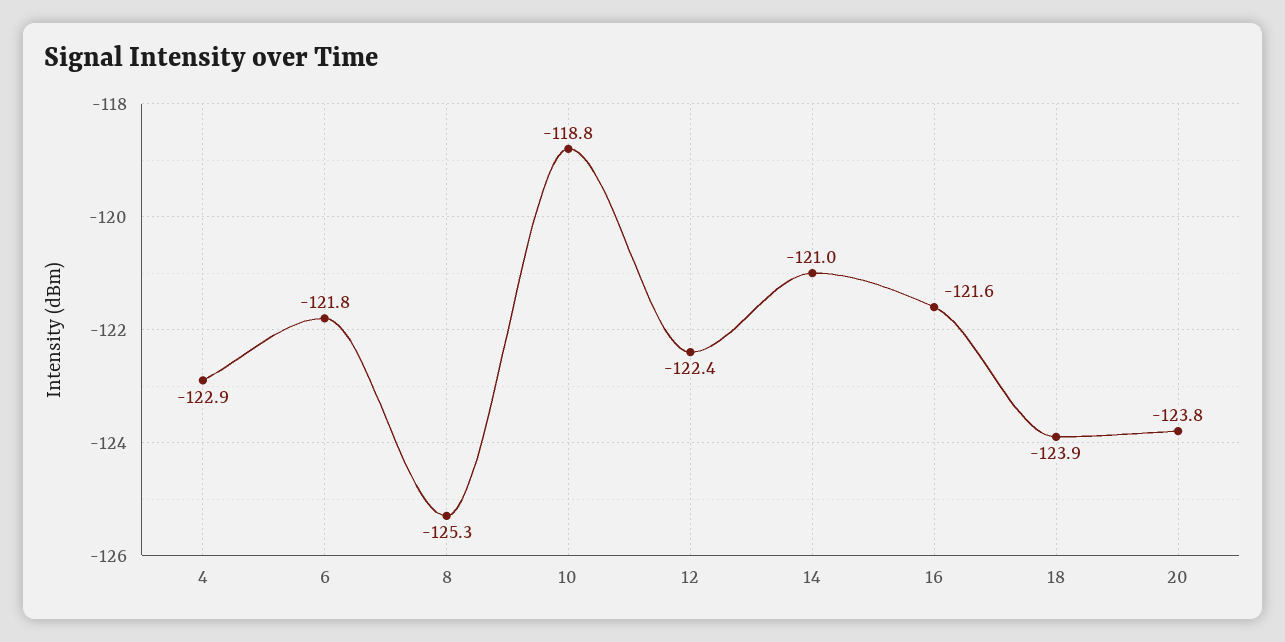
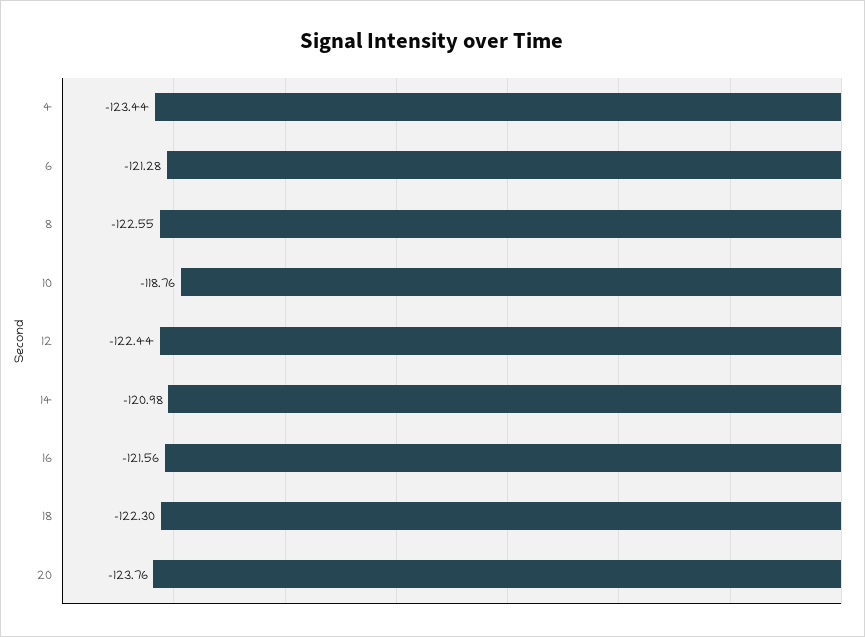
  {
-   "4": -122.9,
+   "4": -123.44,
-   "6": -121.8,
+   "6": -121.28,
-   "8": -125.3,
+   "8": -122.55,
    "10": -118.76,
    "12": -122.44,
    "14": -120.98,
    "16": -121.56,
-   "18": -123.9,
+   "18": -122.3,
    "20": -123.76
  }

